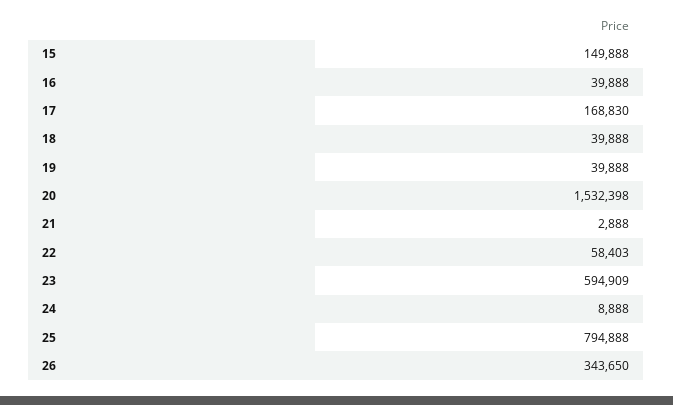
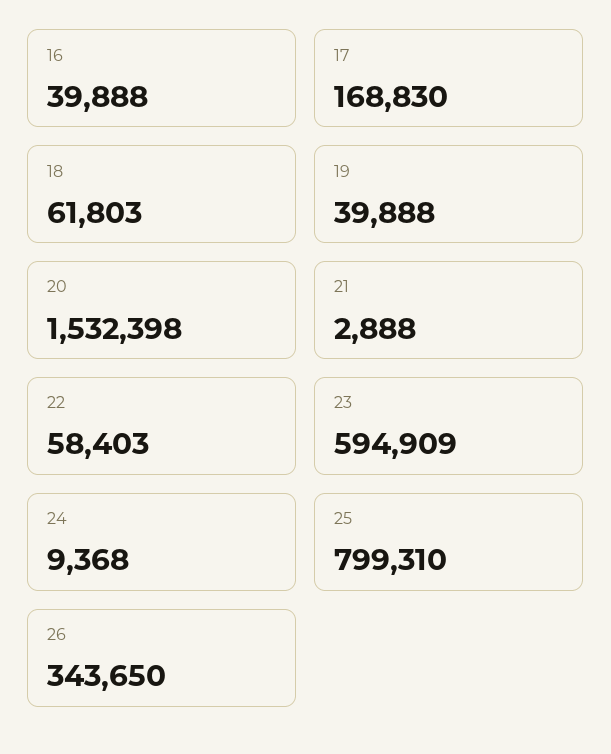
  {
-   "15": 149888,
    "16": 39888,
    "17": 168830,
-   "18": 39888,
+   "18": 61803,
    "19": 39888,
    "20": 1532398,
    "21": 2888,
    "22": 58403,
    "23": 594909,
-   "24": 8888,
+   "24": 9368,
-   "25": 794888,
+   "25": 799310,
    "26": 343650
  }

